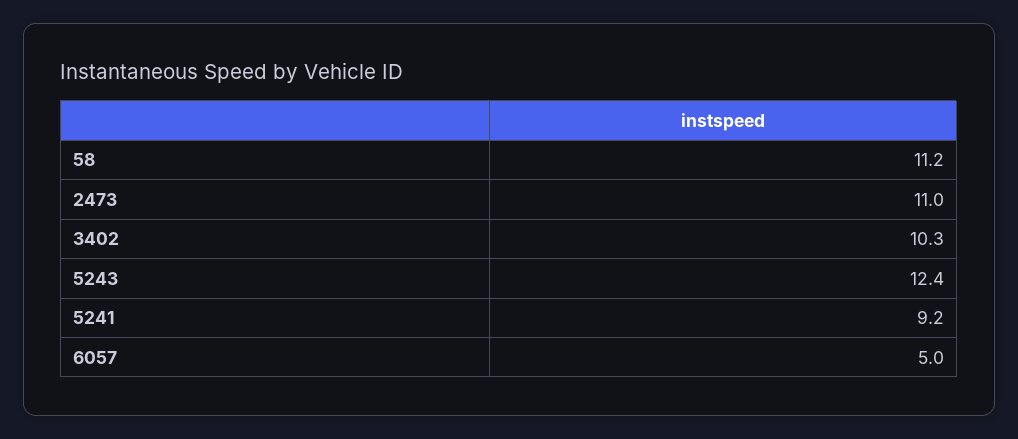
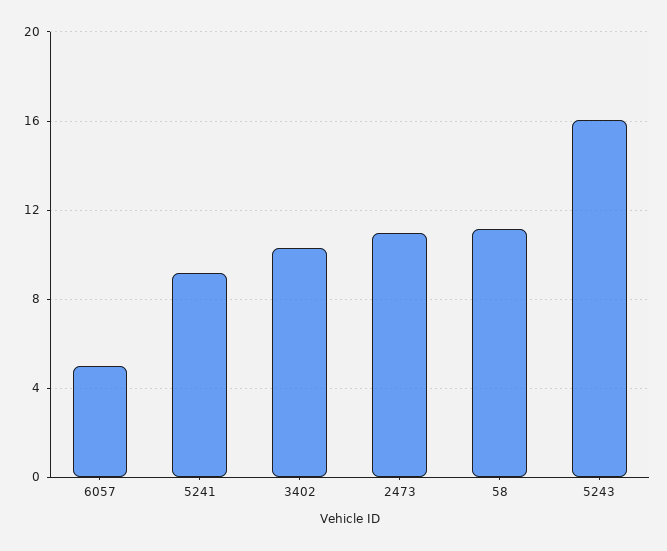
  {
    "58": 11.2,
    "2473": 11,
    "3402": 10.3,
-   "5243": 12.4,
+   "5243": 16,
    "5241": 9.2,
    "6057": 5
  }

